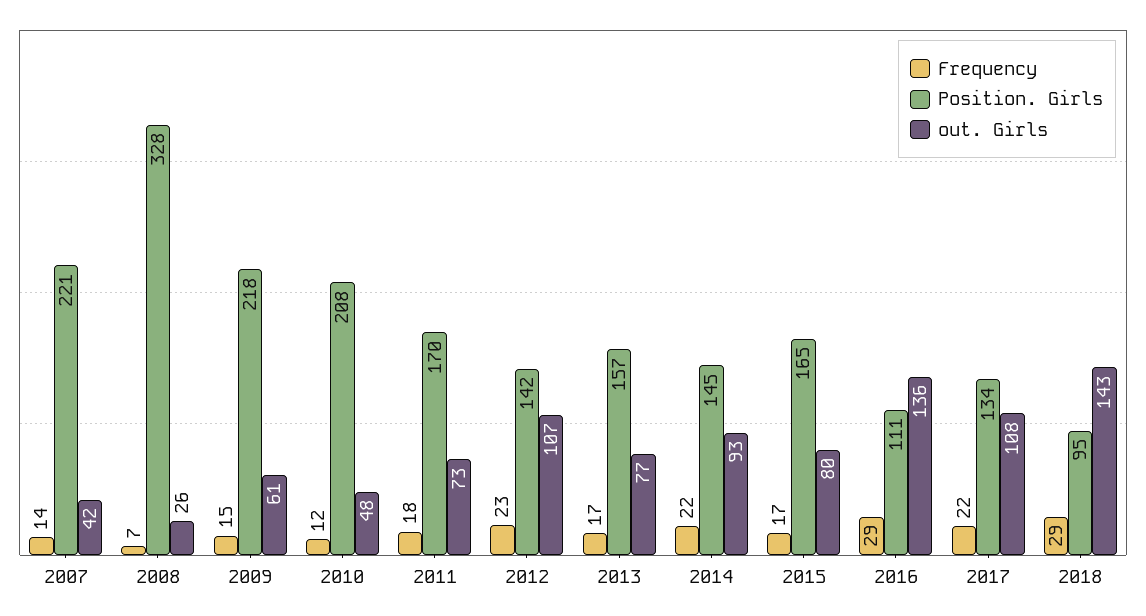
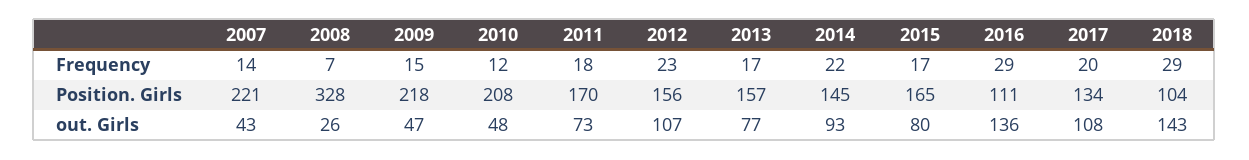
  {
    "Frequency": {
      "2007": 14,
      "2008": 7,
      "2009": 15,
      "2010": 12,
      "2011": 18,
      "2012": 23,
      "2013": 17,
      "2014": 22,
      "2015": 17,
      "2016": 29,
-     "2017": 22,
+     "2017": 20,
      "2018": 29
    },
    "Position. Girls": {
      "2007": 221,
      "2008": 328,
      "2009": 218,
      "2010": 208,
      "2011": 170,
-     "2012": 142,
+     "2012": 156,
      "2013": 157,
      "2014": 145,
      "2015": 165,
      "2016": 111,
      "2017": 134,
-     "2018": 95
+     "2018": 104
    },
    "out. Girls": {
-     "2007": 42,
+     "2007": 43,
      "2008": 26,
-     "2009": 61,
+     "2009": 47,
      "2010": 48,
      "2011": 73,
      "2012": 107,
      "2013": 77,
      "2014": 93,
      "2015": 80,
      "2016": 136,
      "2017": 108,
      "2018": 143
    }
  }

